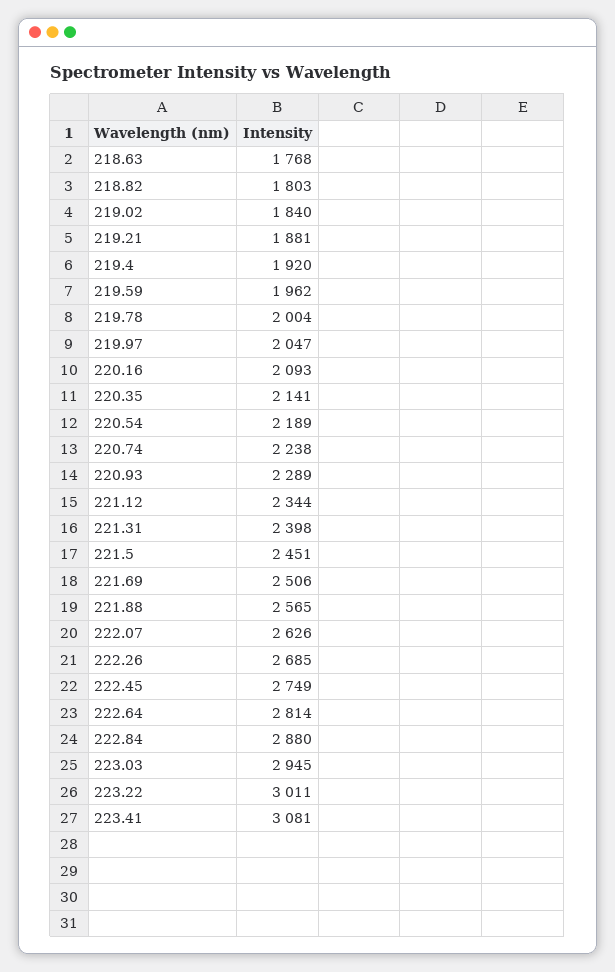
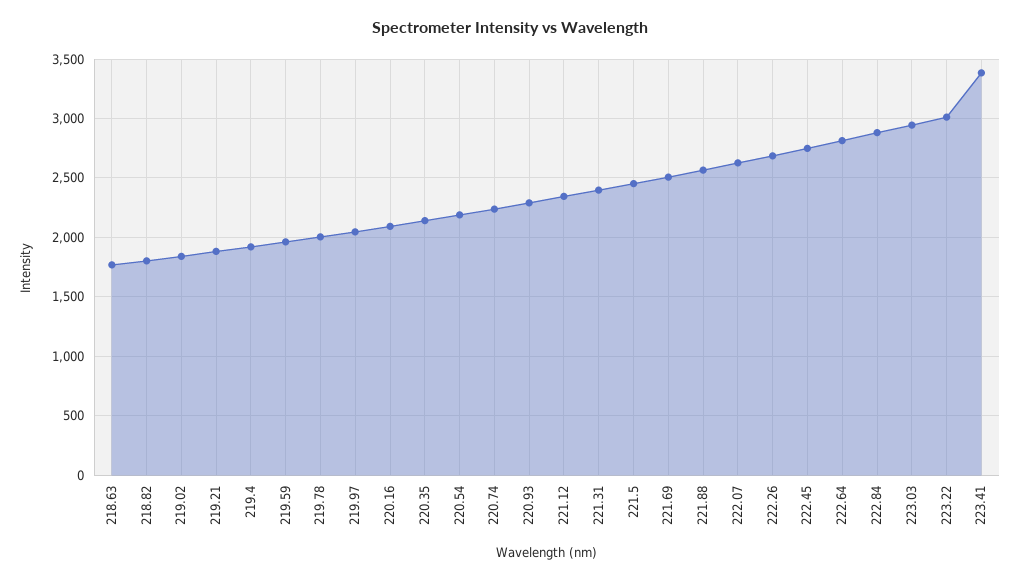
  {
    "218.63": 1768,
    "218.82": 1803,
    "219.02": 1840,
    "219.21": 1881,
    "219.4": 1920,
    "219.59": 1962,
    "219.78": 2004,
    "219.97": 2047,
    "220.16": 2093,
    "220.35": 2141,
    "220.54": 2189,
    "220.74": 2238,
    "220.93": 2289,
    "221.12": 2344,
    "221.31": 2398,
    "221.5": 2451,
    "221.69": 2506,
    "221.88": 2565,
    "222.07": 2626,
    "222.26": 2685,
    "222.45": 2749,
    "222.64": 2814,
    "222.84": 2880,
    "223.03": 2945,
    "223.22": 3011,
-   "223.41": 3081
+   "223.41": 3400
  }

